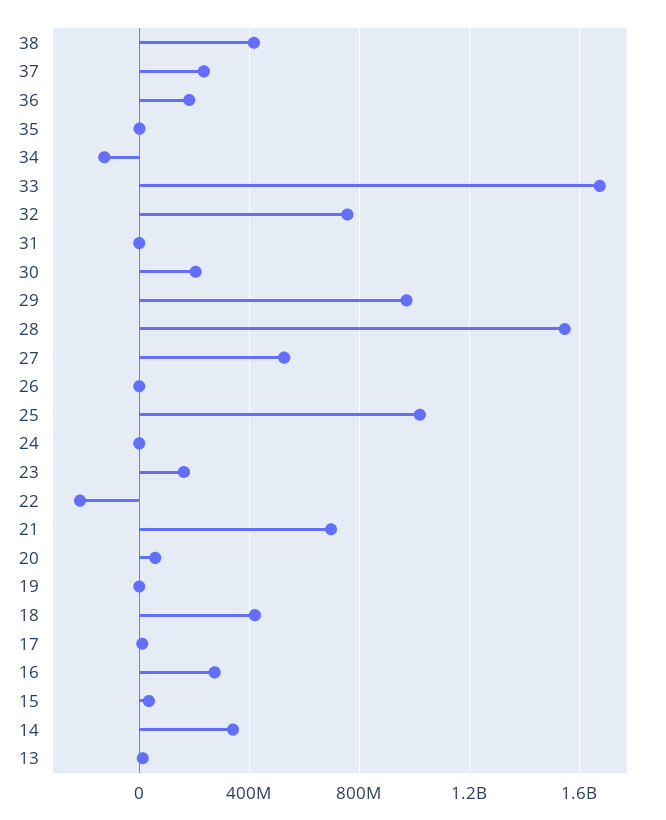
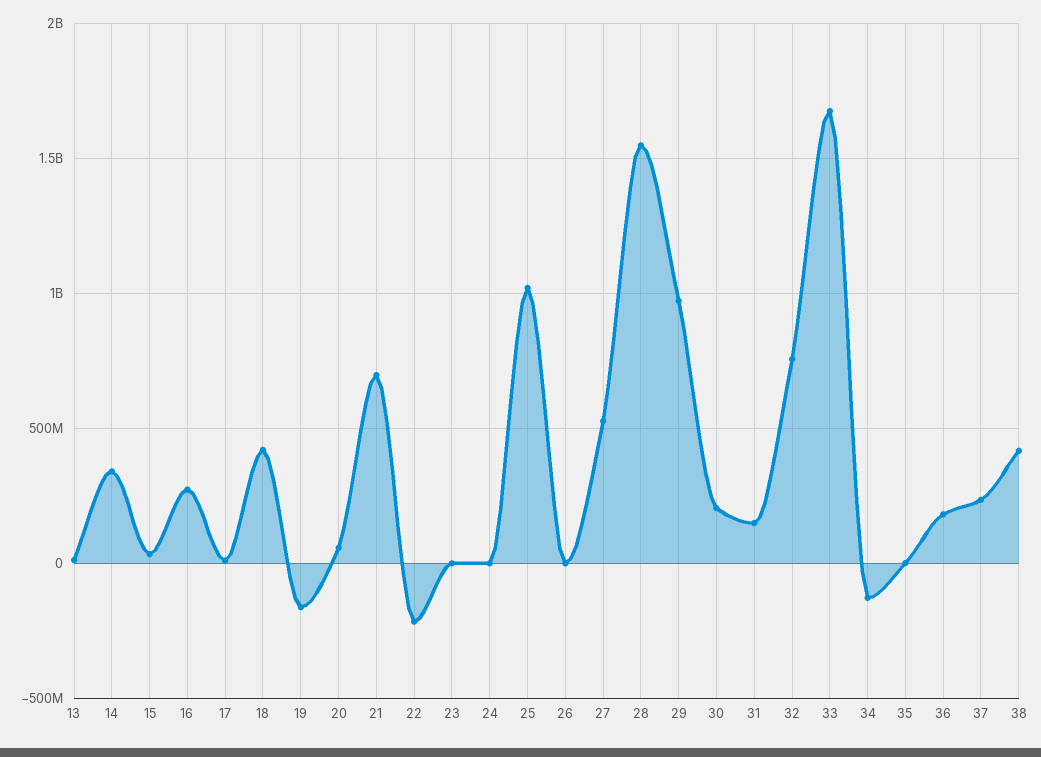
  {
    "38": 400000000,
    "37": 250000000,
    "36": 200000000,
    "35": 0,
    "34": -150000000,
    "33": 1700000000,
    "32": 750000000,
-   "31": 0,
+   "31": 150000000,
    "30": 200000000,
    "29": 950000000,
    "28": 1550000000,
    "27": 550000000,
    "26": 0,
    "25": 1000000000,
    "24": 0,
-   "23": 150000000,
+   "23": 0,
    "22": -200000000,
    "21": 700000000,
    "20": 50000000,
-   "19": 0,
+   "19": -150000000,
    "18": 400000000,
    "17": 0,
    "16": 250000000,
    "15": 50000000,
    "14": 350000000,
    "13": 0
  }

